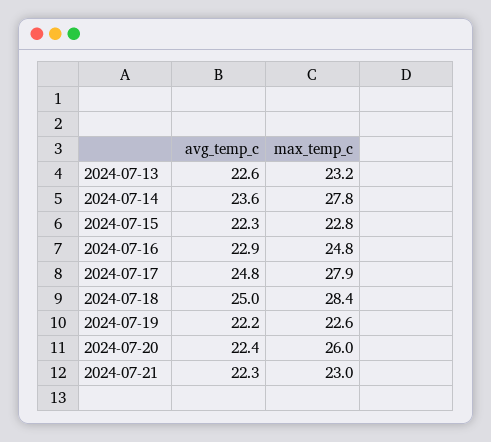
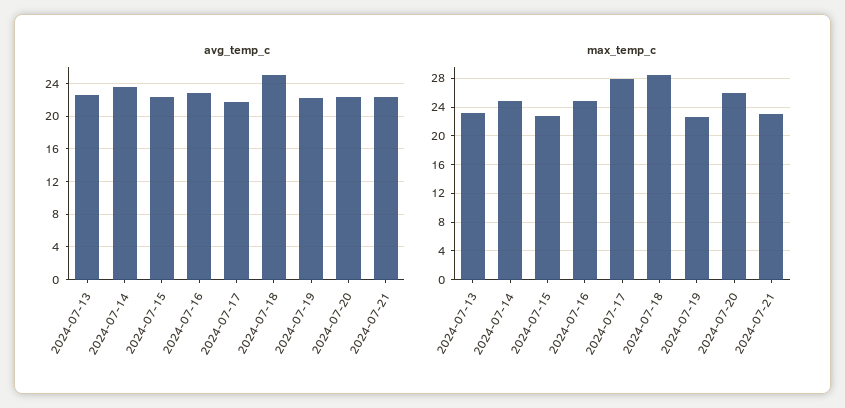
  {
    "avg_temp_c": {
      "2024-07-13": 22.6,
      "2024-07-14": 23.6,
      "2024-07-15": 22.3,
      "2024-07-16": 22.9,
-     "2024-07-17": 24.8,
+     "2024-07-17": 22,
      "2024-07-18": 25,
      "2024-07-19": 22.2,
      "2024-07-20": 22.4,
      "2024-07-21": 22.3
    },
    "max_temp_c": {
      "2024-07-13": 23.2,
-     "2024-07-14": 27.8,
+     "2024-07-14": 25,
      "2024-07-15": 22.8,
      "2024-07-16": 24.8,
      "2024-07-17": 27.9,
      "2024-07-18": 28.4,
      "2024-07-19": 22.6,
      "2024-07-20": 26,
      "2024-07-21": 23
    }
  }

